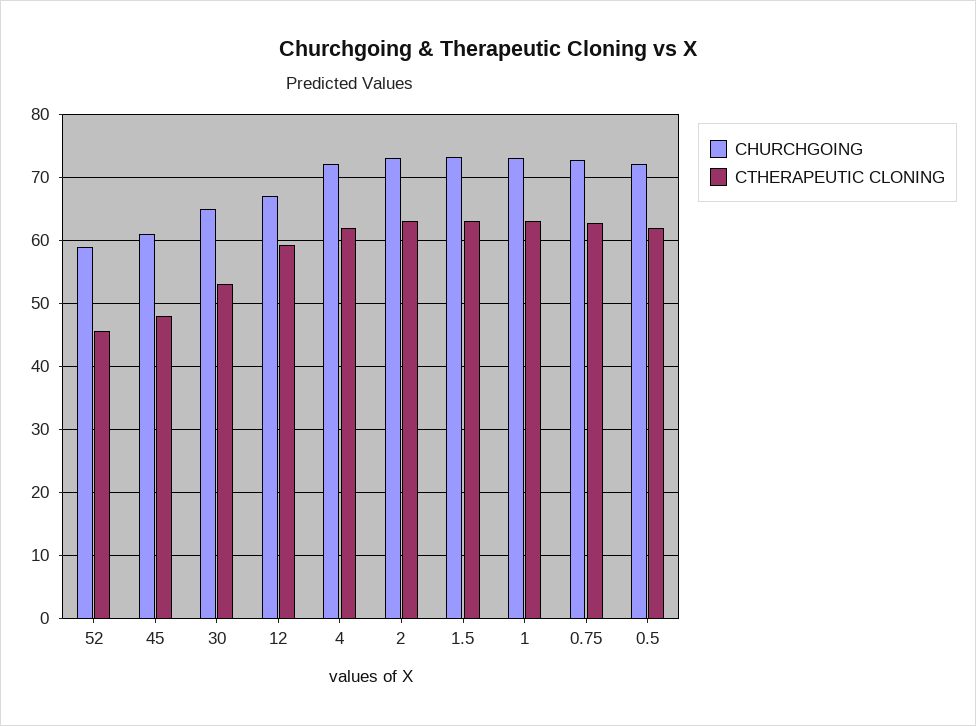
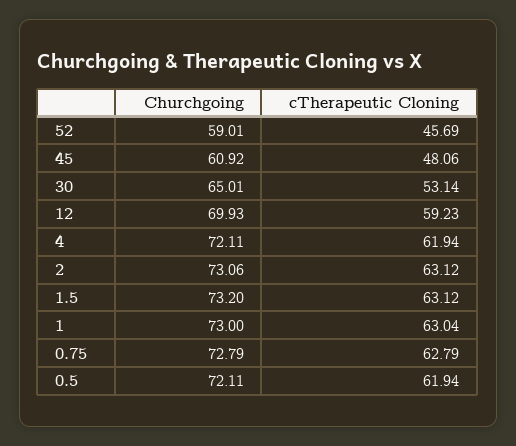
  {
    "CHURCHGOING": {
      "52": 59.01,
      "45": 60.92,
      "30": 65.01,
-     "12": 67,
+     "12": 69.93,
      "4": 72.11,
      "2": 73.06,
      "1.5": 73.2,
      "1": 73,
      "0.75": 72.79,
      "0.5": 72.11
    },
    "CTHERAPEUTIC CLONING": {
      "52": 45.69,
      "45": 48.06,
      "30": 53.14,
      "12": 59.23,
      "4": 61.94,
      "2": 63.12,
      "1.5": 63.12,
      "1": 63.04,
      "0.75": 62.79,
      "0.5": 61.94
    }
  }

